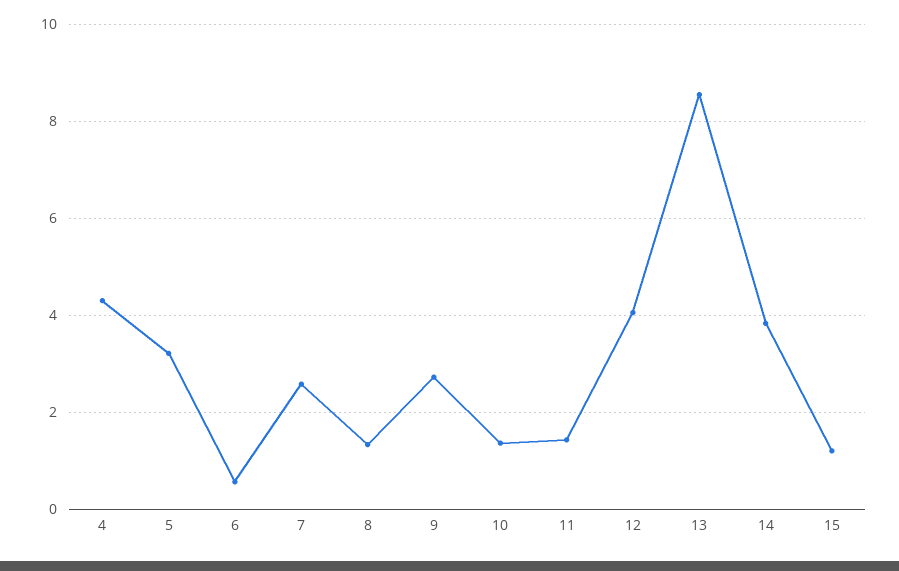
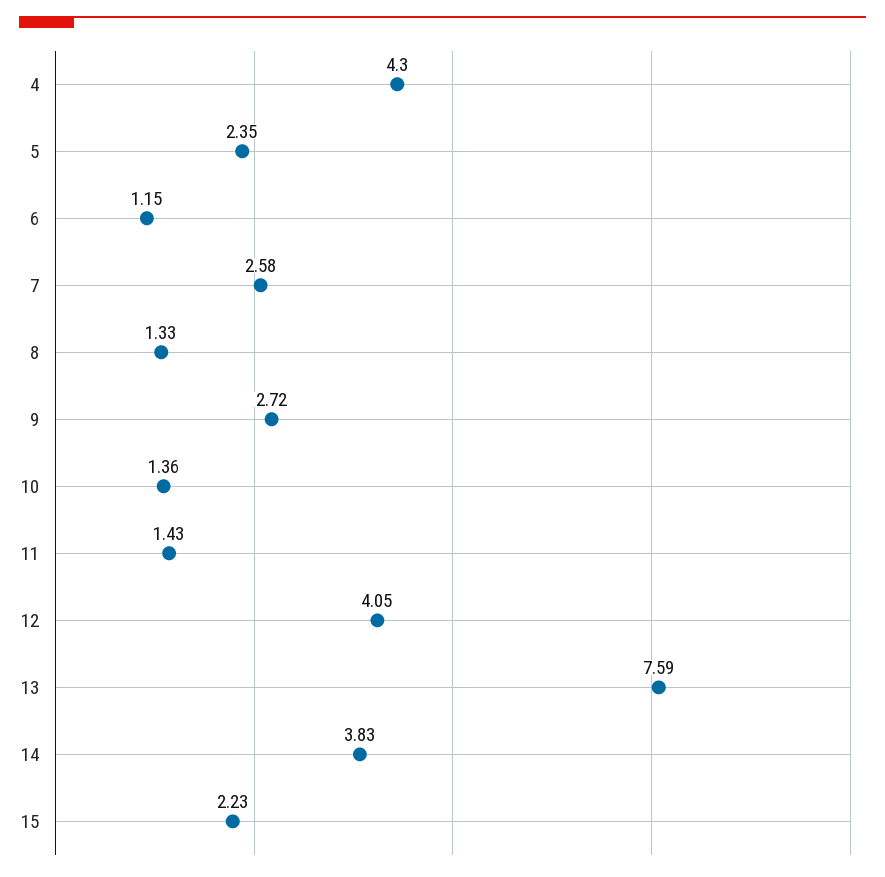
  {
    "4": 4.3,
-   "5": 3.2,
+   "5": 2.35,
-   "6": 0.6,
+   "6": 1.15,
    "7": 2.58,
    "8": 1.33,
    "9": 2.72,
    "10": 1.36,
    "11": 1.43,
    "12": 4.05,
-   "13": 8.6,
+   "13": 7.59,
    "14": 3.83,
-   "15": 1.2
+   "15": 2.23
  }

